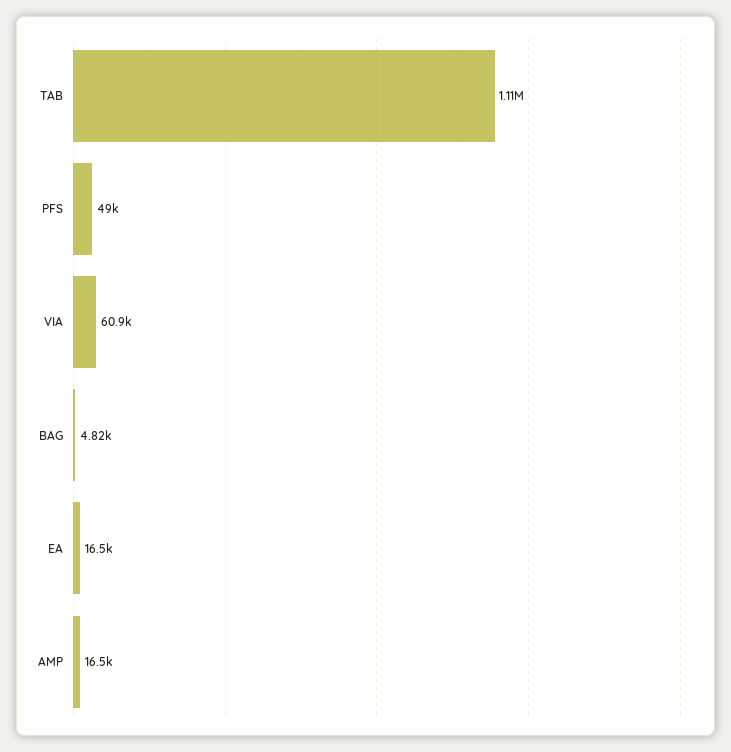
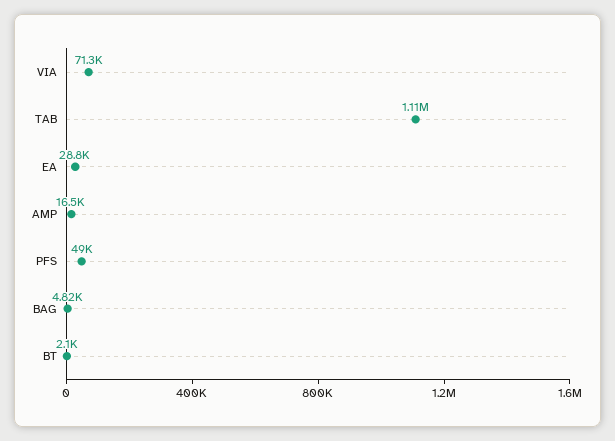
  {
    "TAB": 1110000,
    "PFS": 49000,
-   "VIA": 60900,
+   "VIA": 71300,
    "BAG": 4820,
-   "EA": 16500,
+   "EA": 28800,
-   "AMP": 16500
+   "AMP": 16500,
+   "BT": 2100
  }

